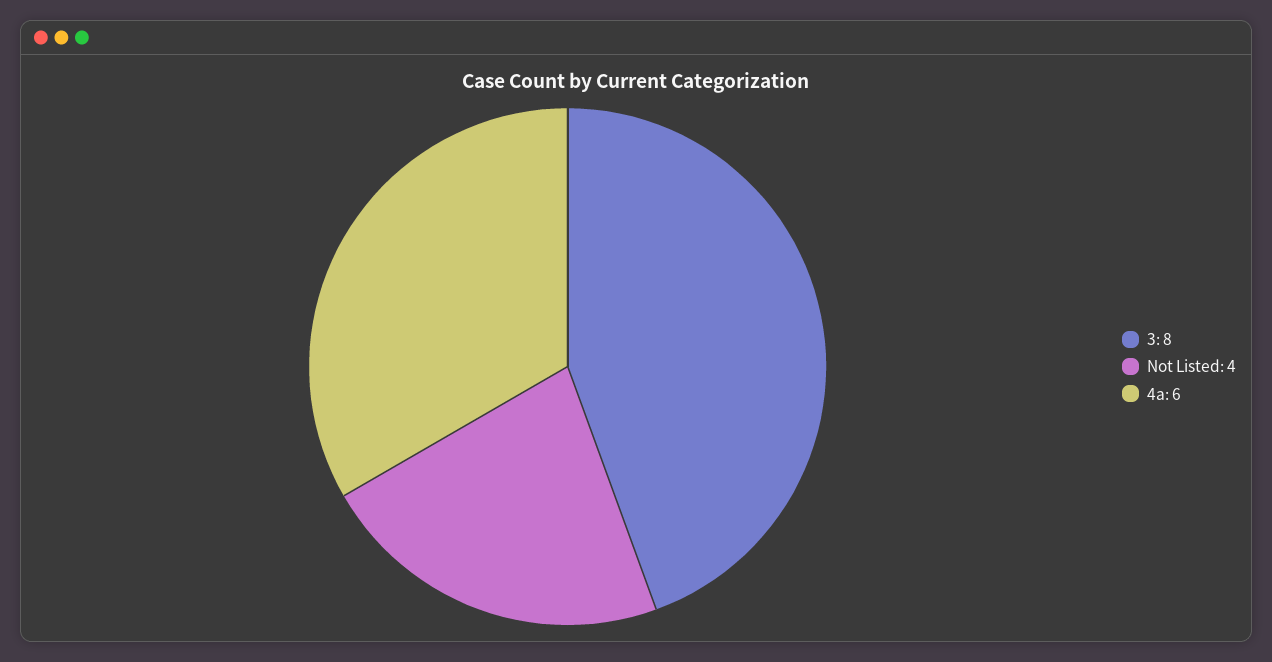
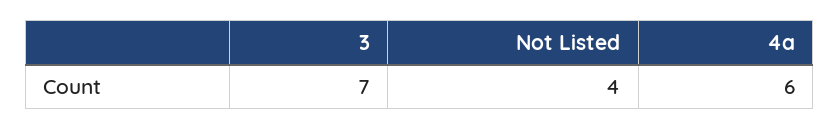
  {
-   "3": 8,
+   "3": 7,
    "Not Listed": 4,
    "4a": 6
  }

